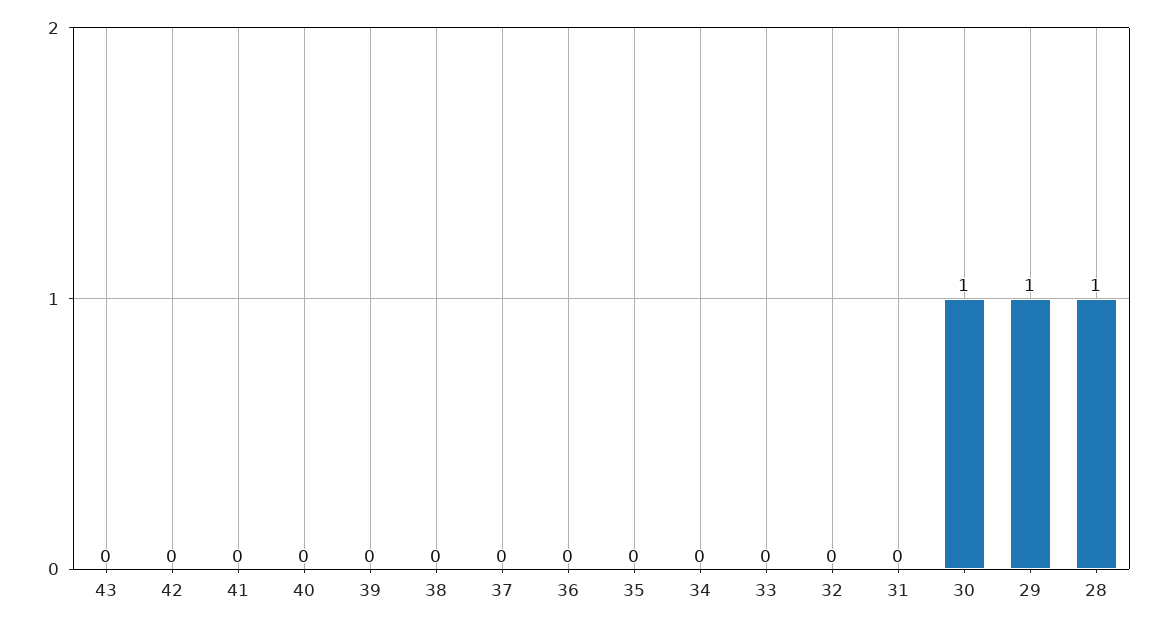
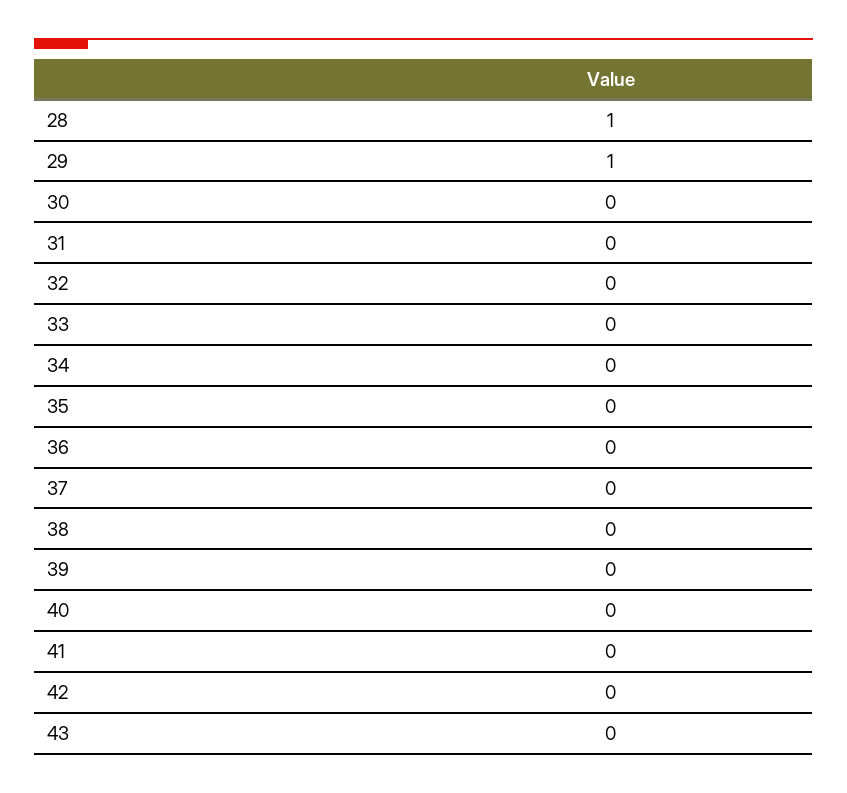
  {
    "43": 0,
    "42": 0,
    "41": 0,
    "40": 0,
    "39": 0,
    "38": 0,
    "37": 0,
    "36": 0,
    "35": 0,
    "34": 0,
    "33": 0,
    "32": 0,
    "31": 0,
-   "30": 1,
+   "30": 0,
    "29": 1,
    "28": 1
  }

